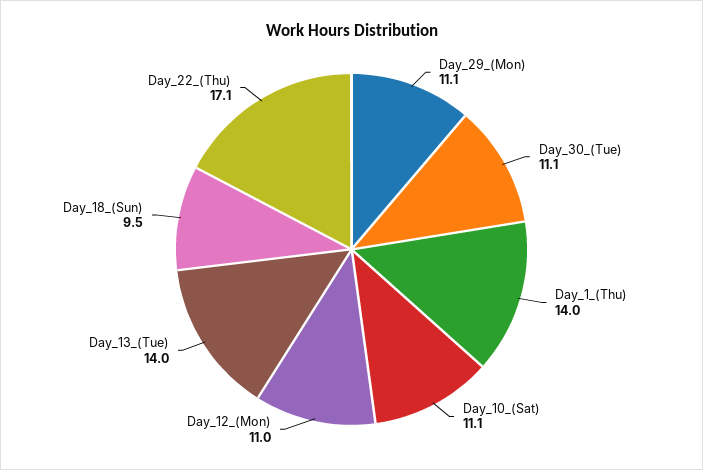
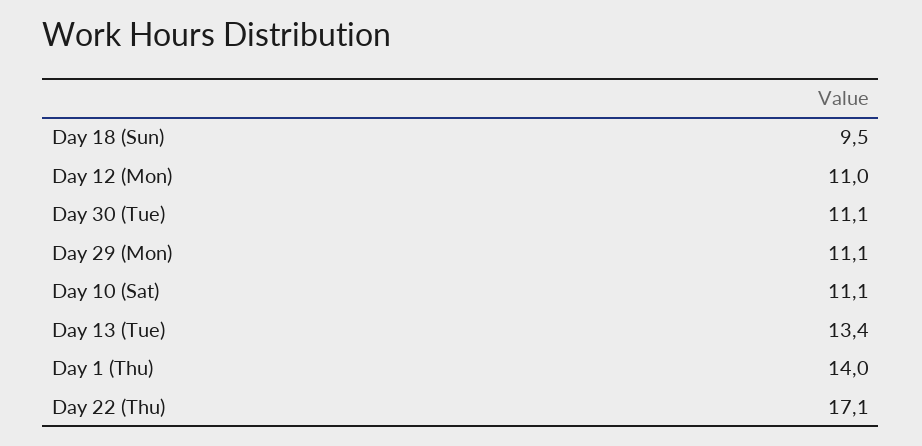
  {
    "Day_29_(Mon)": 11.1,
    "Day_30_(Tue)": 11.1,
    "Day_1_(Thu)": 14,
    "Day_10_(Sat)": 11.1,
    "Day_12_(Mon)": 11,
-   "Day_13_(Tue)": 14,
+   "Day_13_(Tue)": 13.4,
    "Day_18_(Sun)": 9.5,
    "Day_22_(Thu)": 17.1
  }

